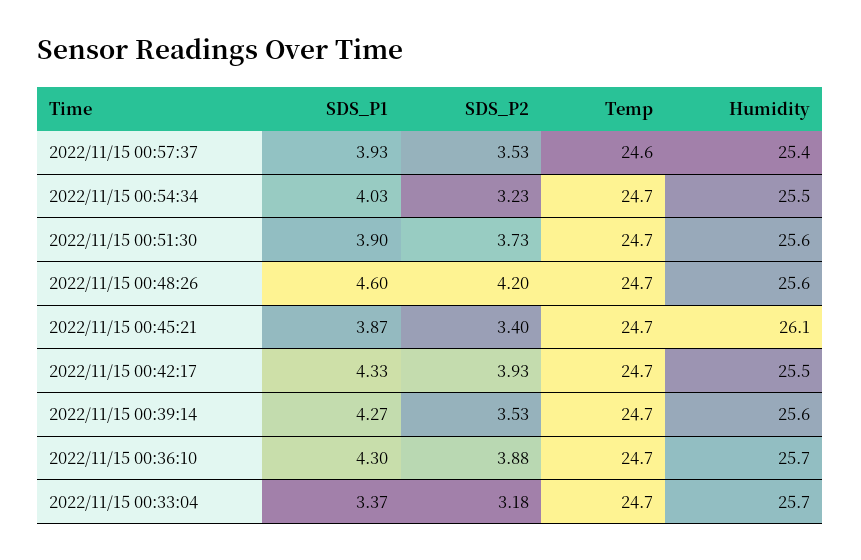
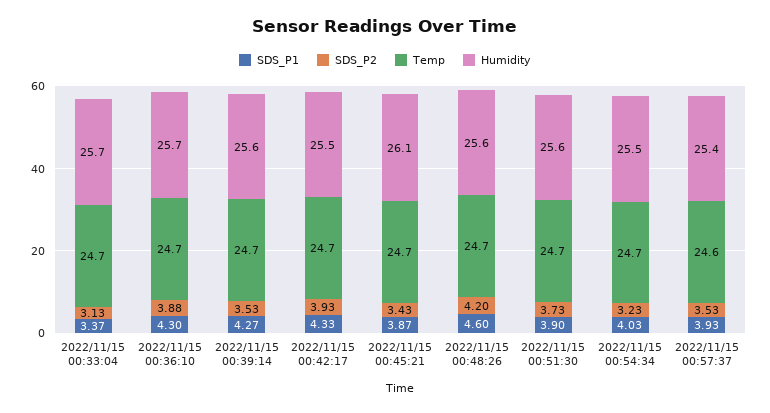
  {
    "SDS_P1": {
      "2022/11/15 00:57:37": 3.93,
      "2022/11/15 00:54:34": 4.03,
      "2022/11/15 00:51:30": 3.9,
      "2022/11/15 00:48:26": 4.6,
      "2022/11/15 00:45:21": 3.87,
      "2022/11/15 00:42:17": 4.33,
      "2022/11/15 00:39:14": 4.27,
      "2022/11/15 00:36:10": 4.3,
      "2022/11/15 00:33:04": 3.37
    },
    "SDS_P2": {
      "2022/11/15 00:57:37": 3.53,
      "2022/11/15 00:54:34": 3.23,
      "2022/11/15 00:51:30": 3.73,
      "2022/11/15 00:48:26": 4.2,
-     "2022/11/15 00:45:21": 3.4,
+     "2022/11/15 00:45:21": 3.43,
      "2022/11/15 00:42:17": 3.93,
      "2022/11/15 00:39:14": 3.53,
      "2022/11/15 00:36:10": 3.88,
-     "2022/11/15 00:33:04": 3.18
+     "2022/11/15 00:33:04": 3.13
    },
    "Temp": {
      "2022/11/15 00:57:37": 24.6,
      "2022/11/15 00:54:34": 24.7,
      "2022/11/15 00:51:30": 24.7,
      "2022/11/15 00:48:26": 24.7,
      "2022/11/15 00:45:21": 24.7,
      "2022/11/15 00:42:17": 24.7,
      "2022/11/15 00:39:14": 24.7,
      "2022/11/15 00:36:10": 24.7,
      "2022/11/15 00:33:04": 24.7
    },
    "Humidity": {
      "2022/11/15 00:57:37": 25.4,
      "2022/11/15 00:54:34": 25.5,
      "2022/11/15 00:51:30": 25.6,
      "2022/11/15 00:48:26": 25.6,
      "2022/11/15 00:45:21": 26.1,
      "2022/11/15 00:42:17": 25.5,
      "2022/11/15 00:39:14": 25.6,
      "2022/11/15 00:36:10": 25.7,
      "2022/11/15 00:33:04": 25.7
    }
  }

